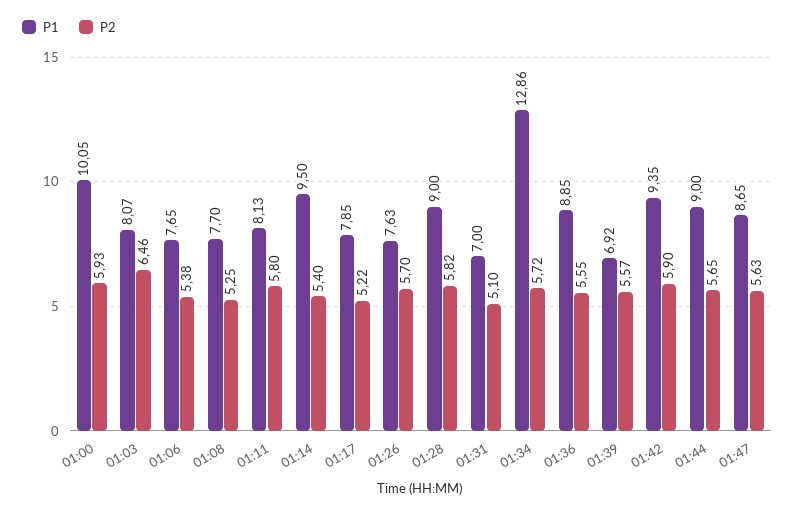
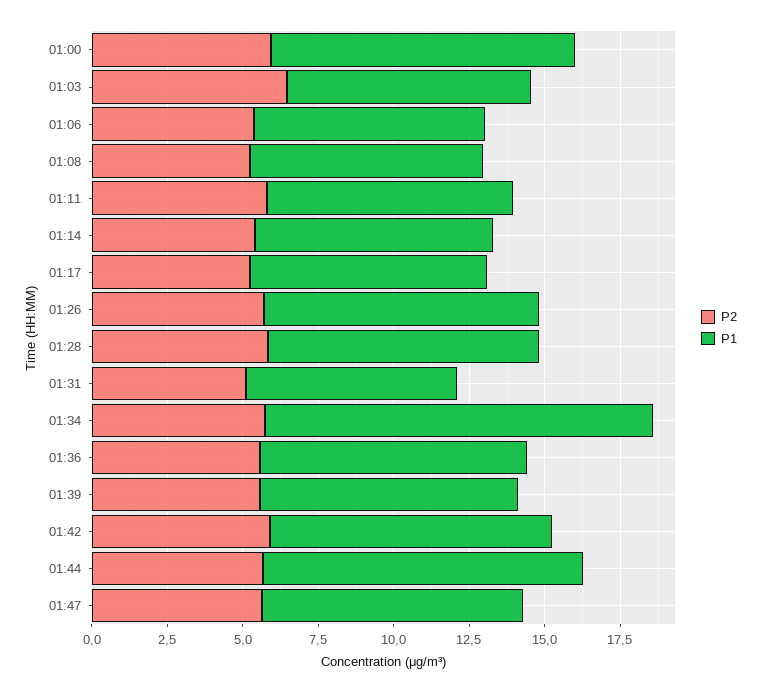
  {
    "P1": {
      "01:00": 10.05,
      "01:03": 8.07,
      "01:06": 7.65,
      "01:08": 7.7,
      "01:11": 8.13,
-     "01:14": 9.5,
+     "01:14": 8,
      "01:17": 7.85,
-     "01:26": 7.63,
+     "01:26": 9,
      "01:28": 9,
      "01:31": 7,
      "01:34": 12.86,
      "01:36": 8.85,
-     "01:39": 6.92,
+     "01:39": 8.5,
      "01:42": 9.35,
-     "01:44": 9,
+     "01:44": 10.5,
      "01:47": 8.65
    },
    "P2": {
      "01:00": 5.93,
      "01:03": 6.46,
      "01:06": 5.38,
      "01:08": 5.25,
      "01:11": 5.8,
      "01:14": 5.4,
      "01:17": 5.22,
      "01:26": 5.7,
      "01:28": 5.82,
      "01:31": 5.1,
      "01:34": 5.72,
      "01:36": 5.55,
      "01:39": 5.57,
      "01:42": 5.9,
      "01:44": 5.65,
      "01:47": 5.63
    }
  }

